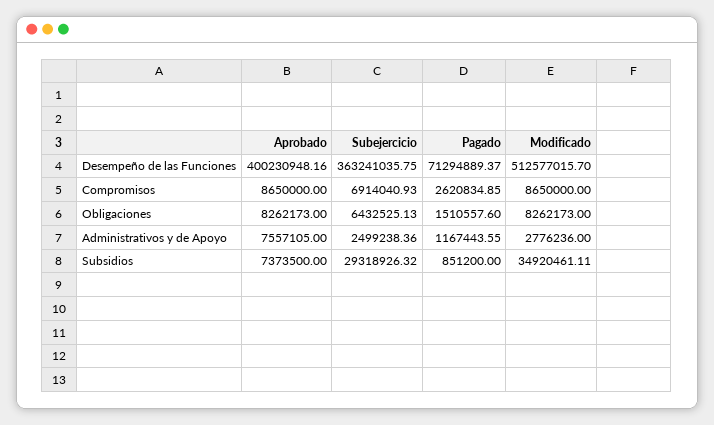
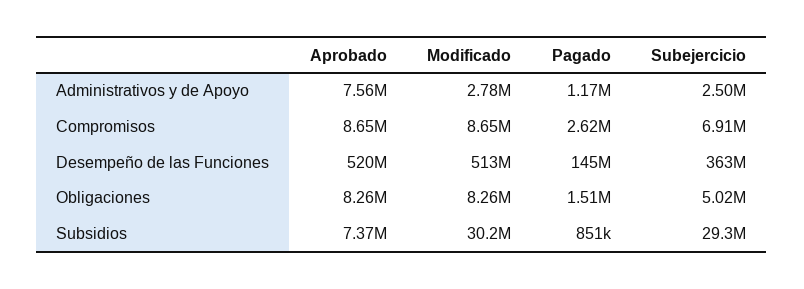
  {
    "Aprobado": {
-     "Desempeño de las Funciones": 400230948.16,
+     "Desempeño de las Funciones": 520000000,
      "Compromisos": 8650000,
      "Obligaciones": 8262173,
      "Administrativos y de Apoyo": 7557105,
      "Subsidios": 7373500
    },
    "Subejercicio": {
      "Desempeño de las Funciones": 363241035.75,
      "Compromisos": 6914040.93,
-     "Obligaciones": 6432525.13,
+     "Obligaciones": 5020000,
      "Administrativos y de Apoyo": 2499238.36,
      "Subsidios": 29318926.32
    },
    "Pagado": {
-     "Desempeño de las Funciones": 71294889.37,
+     "Desempeño de las Funciones": 145000000,
      "Compromisos": 2620834.85,
      "Obligaciones": 1510557.6,
      "Administrativos y de Apoyo": 1167443.55,
      "Subsidios": 851200
    },
    "Modificado": {
      "Desempeño de las Funciones": 512577015.7,
      "Compromisos": 8650000,
      "Obligaciones": 8262173,
      "Administrativos y de Apoyo": 2776236,
-     "Subsidios": 34920461.11
+     "Subsidios": 30200000
    }
  }

